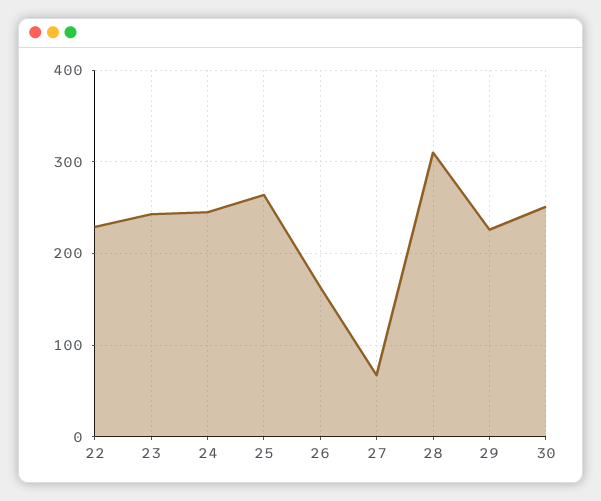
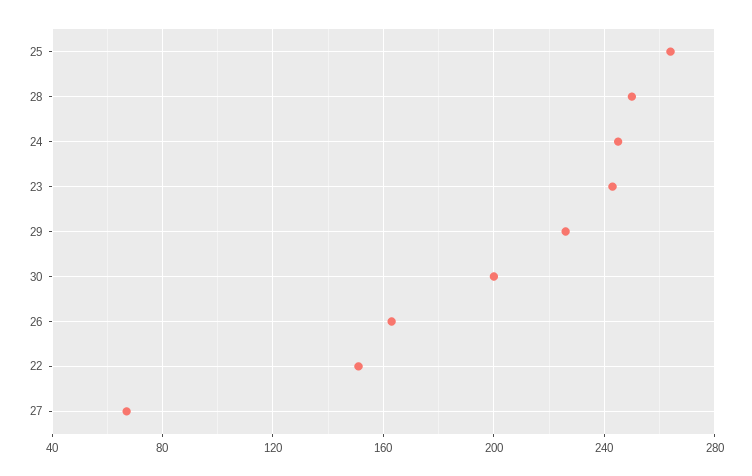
  {
-   "22": 230,
+   "22": 150,
    "23": 245,
    "24": 245,
    "25": 265,
    "26": 165,
    "27": 65,
-   "28": 310,
+   "28": 250,
    "29": 225,
-   "30": 250
+   "30": 200
  }

